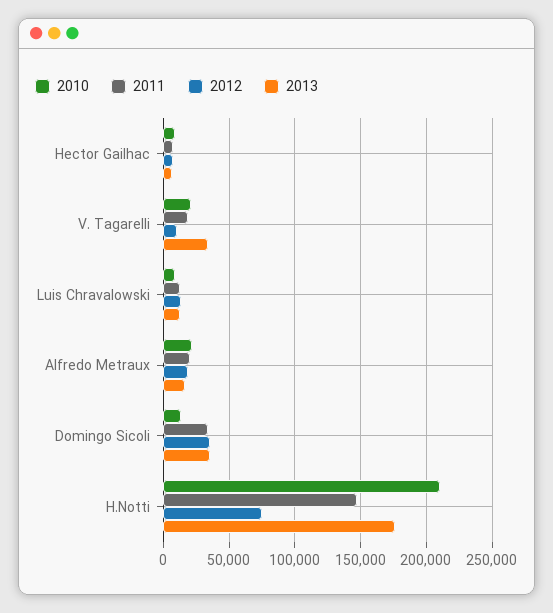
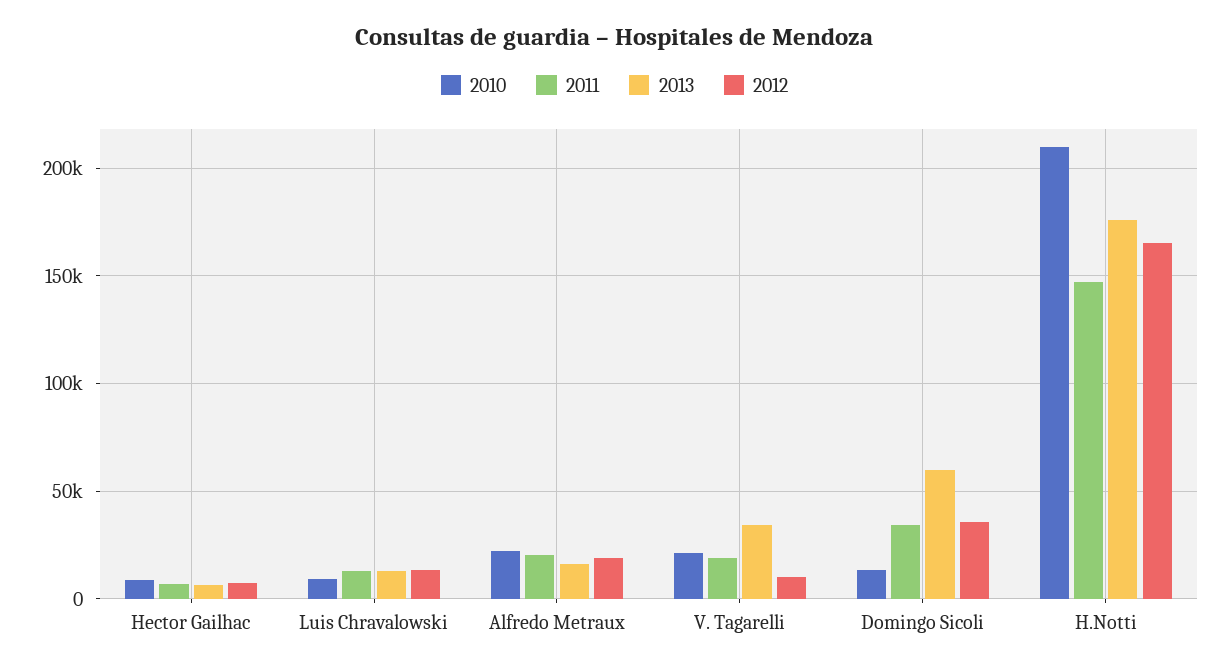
  {
    "2010": {
      "Hector Gailhac": 10000,
      "V. Tagarelli": 20000,
      "Luis Chravalowski": 10000,
      "Alfredo Metraux": 20000,
      "Domingo Sicoli": 15000,
      "H.Notti": 210000
    },
    "2011": {
      "Hector Gailhac": 5000,
      "V. Tagarelli": 20000,
      "Luis Chravalowski": 15000,
      "Alfredo Metraux": 20000,
      "Domingo Sicoli": 35000,
      "H.Notti": 145000
    },
    "2012": {
      "Hector Gailhac": 5000,
      "V. Tagarelli": 10000,
      "Luis Chravalowski": 15000,
      "Alfredo Metraux": 20000,
      "Domingo Sicoli": 35000,
-     "H.Notti": 75000
+     "H.Notti": 165000
    },
    "2013": {
      "Hector Gailhac": 5000,
      "V. Tagarelli": 35000,
      "Luis Chravalowski": 15000,
      "Alfredo Metraux": 15000,
-     "Domingo Sicoli": 35000,
+     "Domingo Sicoli": 60000,
      "H.Notti": 175000
    }
  }

